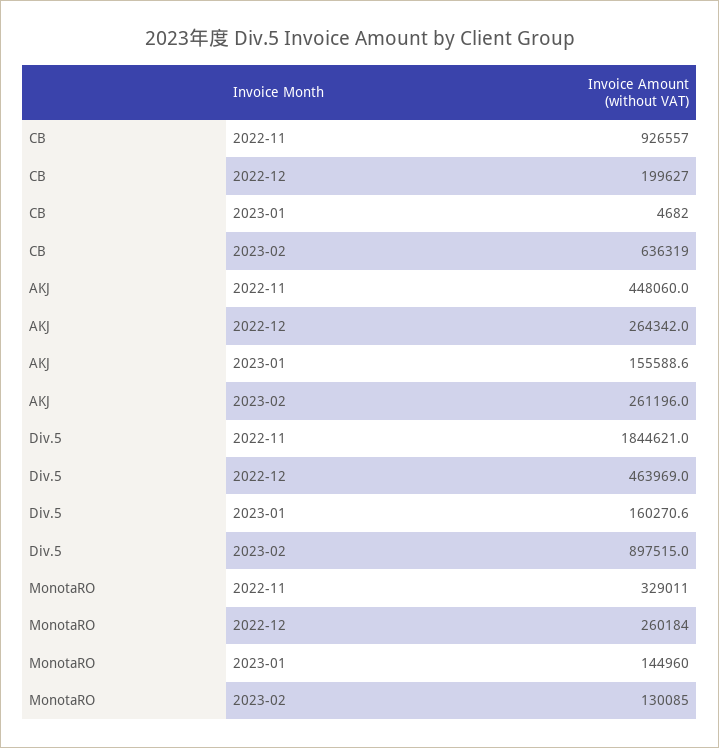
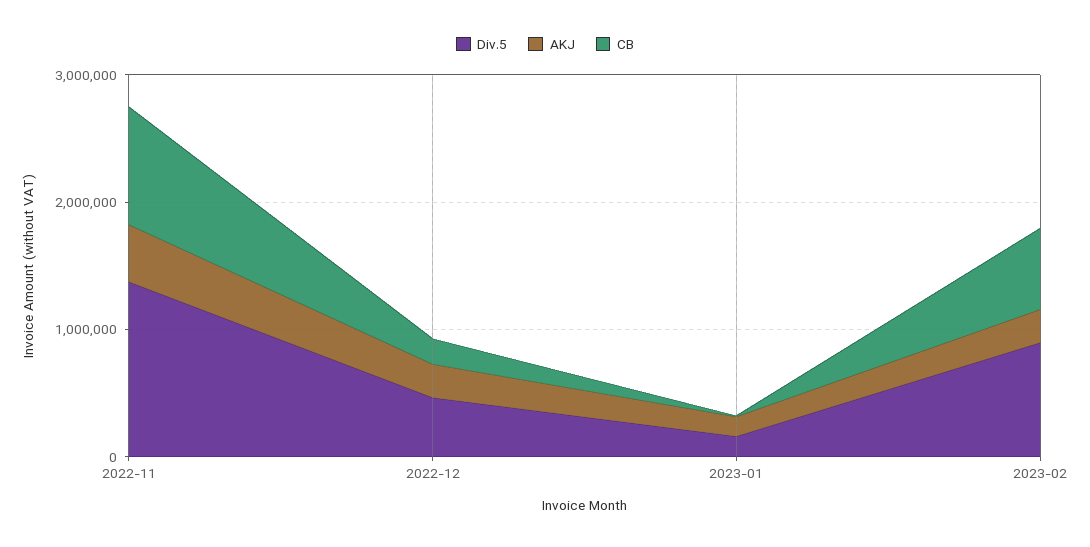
  {
    "CB": {
      "2022-11": 926557,
      "2022-12": 199627,
      "2023-01": 4682,
      "2023-02": 636319
    },
    "AKJ": {
      "2022-11": 448060,
      "2022-12": 264342,
      "2023-01": 155588.6,
      "2023-02": 261196
    },
    "Div.5": {
-     "2022-11": 1844621,
+     "2022-11": 1400000,
      "2022-12": 463969,
      "2023-01": 160270.6,
      "2023-02": 897515
-   },
+   }
-   "MonotaRO": {
-     "2022-11": 329011,
-     "2022-12": 260184,
-     "2023-01": 144960,
-     "2023-02": 130085
-   }
  }

